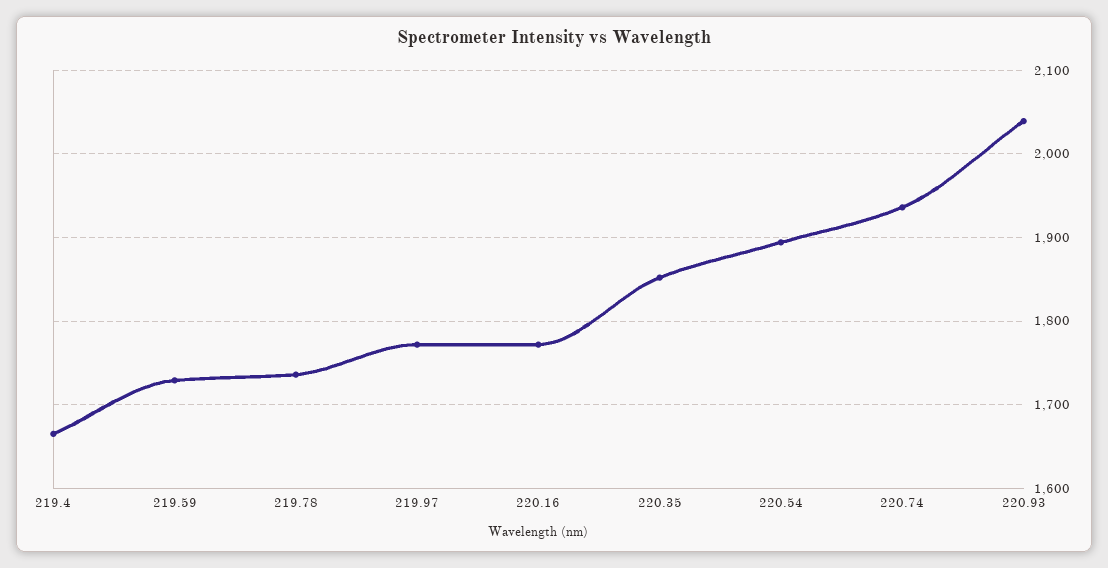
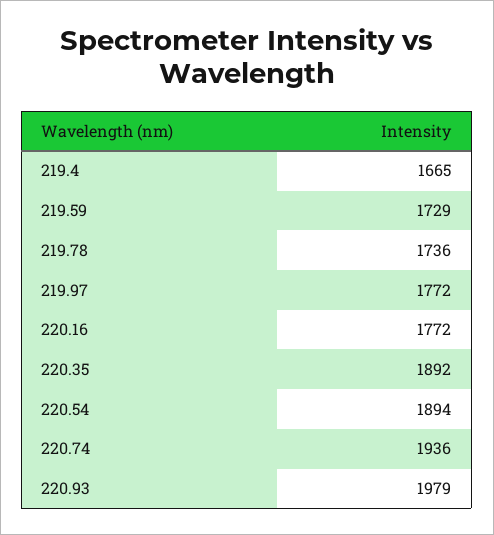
  {
    "219.4": 1665,
    "219.59": 1729,
    "219.78": 1736,
    "219.97": 1772,
    "220.16": 1772,
-   "220.35": 1850,
+   "220.35": 1892,
    "220.54": 1894,
    "220.74": 1936,
-   "220.93": 2040
+   "220.93": 1979
  }

